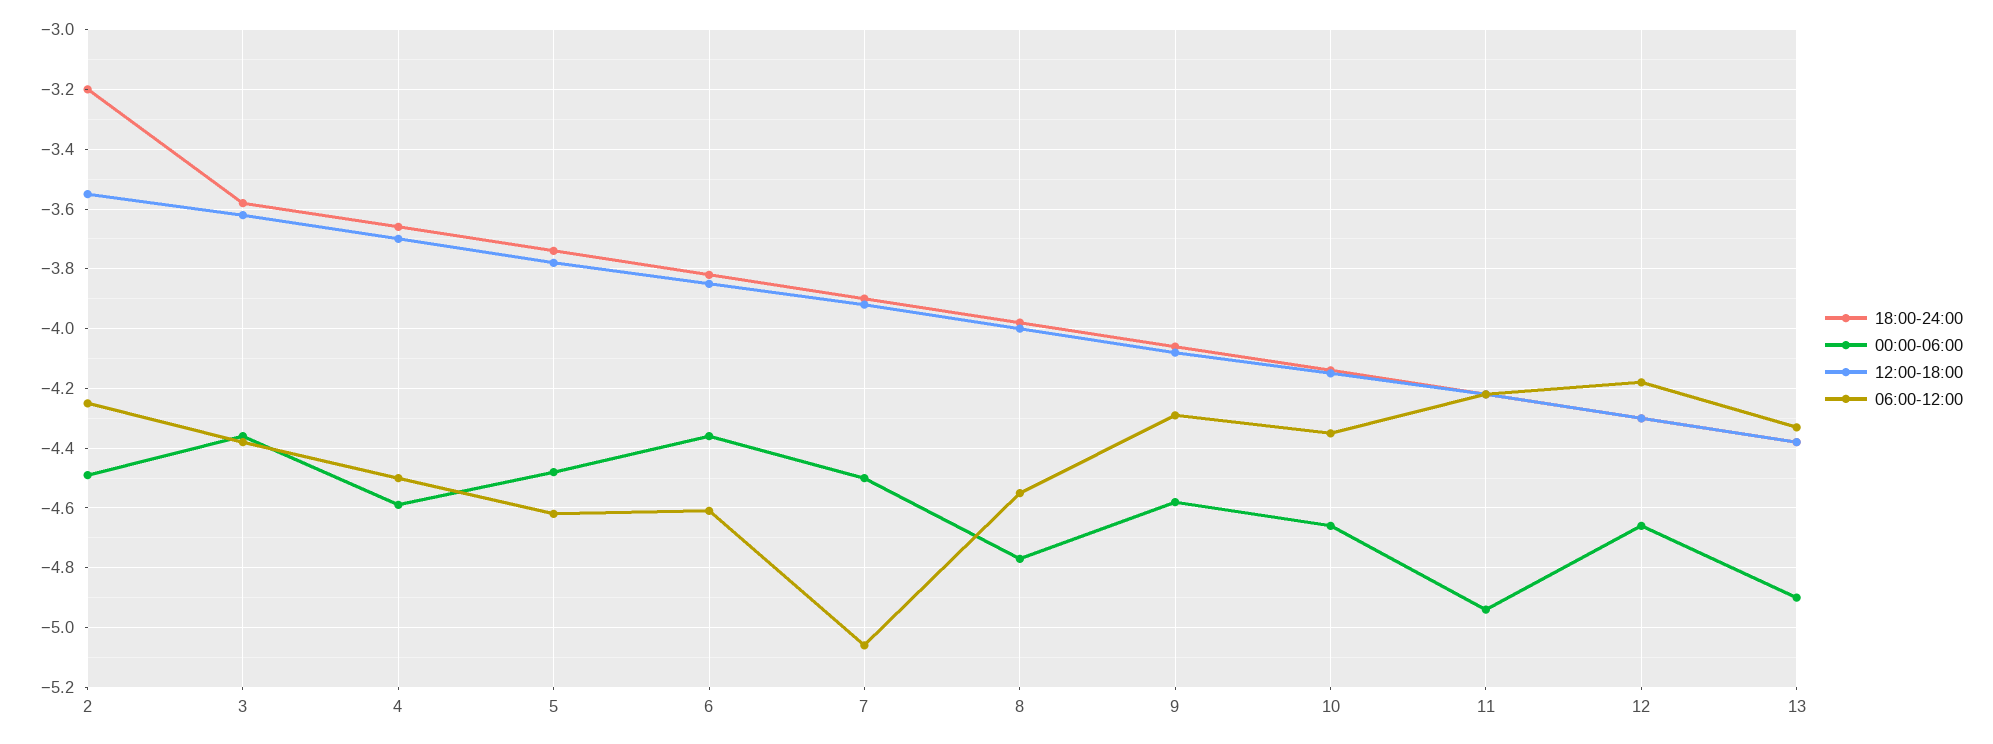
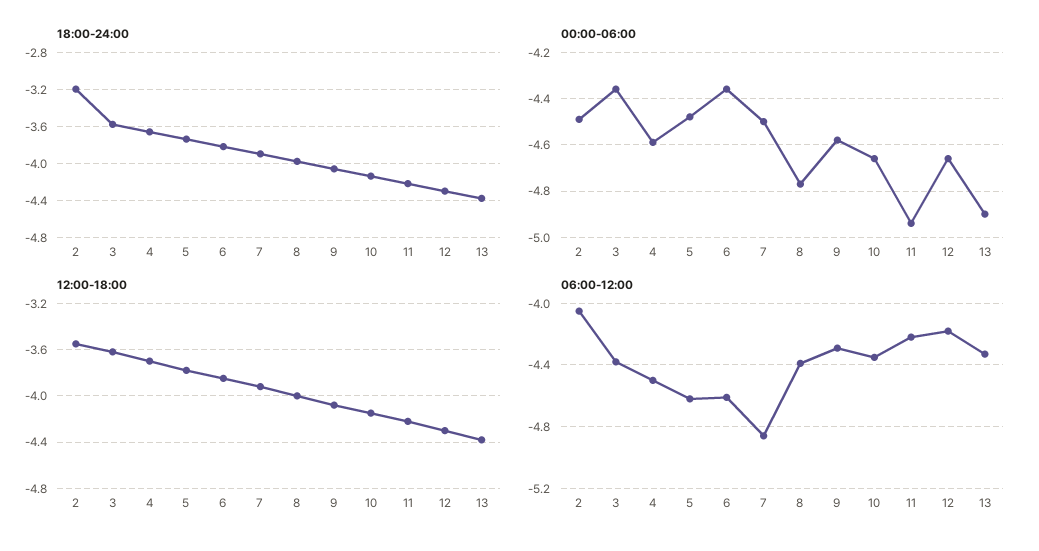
  {
    "18:00-24:00": {
      "2": -3.2,
      "3": -3.6,
      "4": -3.65,
      "5": -3.75,
      "6": -3.8,
      "7": -3.9,
      "8": -4,
      "9": -4.05,
      "10": -4.15,
      "11": -4.2,
      "12": -4.3,
      "13": -4.4
    },
    "00:00-06:00": {
      "2": -4.5,
      "3": -4.35,
      "4": -4.6,
      "5": -4.5,
      "6": -4.35,
      "7": -4.5,
      "8": -4.75,
      "9": -4.6,
      "10": -4.65,
      "11": -4.95,
      "12": -4.65,
      "13": -4.9
    },
    "12:00-18:00": {
      "2": -3.55,
      "3": -3.6,
      "4": -3.7,
      "5": -3.8,
      "6": -3.85,
      "7": -3.9,
      "8": -4,
      "9": -4.1,
      "10": -4.15,
      "11": -4.2,
      "12": -4.3,
      "13": -4.4
    },
    "06:00-12:00": {
-     "2": -4.25,
+     "2": -4.05,
      "3": -4.4,
      "4": -4.5,
      "5": -4.6,
      "6": -4.6,
-     "7": -5.05,
+     "7": -4.85,
-     "8": -4.55,
+     "8": -4.4,
      "9": -4.3,
      "10": -4.35,
      "11": -4.2,
      "12": -4.2,
      "13": -4.35
    }
  }

